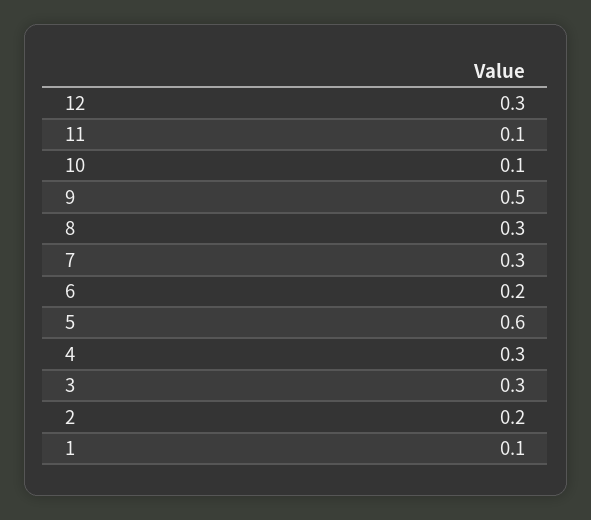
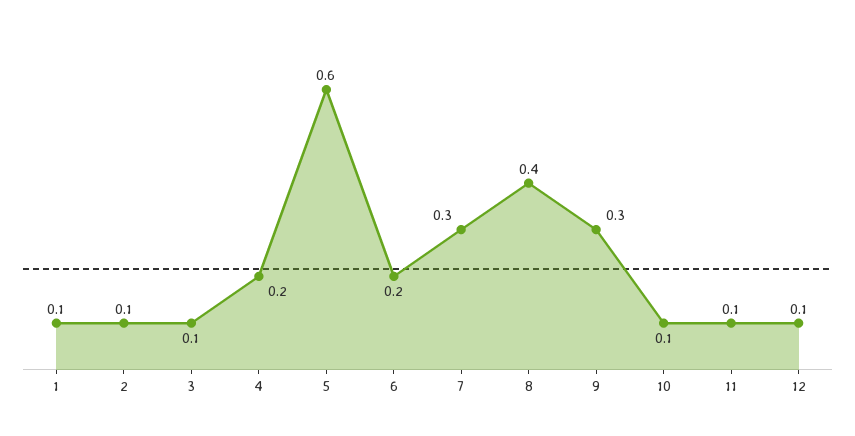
  {
-   "12": 0.3,
+   "12": 0.1,
    "11": 0.1,
    "10": 0.1,
-   "9": 0.5,
+   "9": 0.3,
-   "8": 0.3,
+   "8": 0.4,
    "7": 0.3,
    "6": 0.2,
    "5": 0.6,
-   "4": 0.3,
+   "4": 0.2,
-   "3": 0.3,
+   "3": 0.1,
-   "2": 0.2,
+   "2": 0.1,
    "1": 0.1
  }

